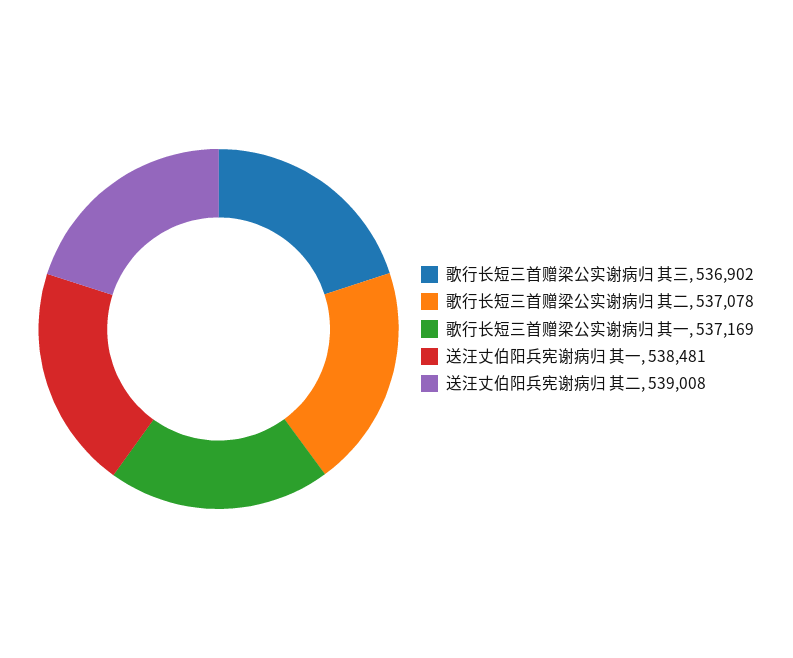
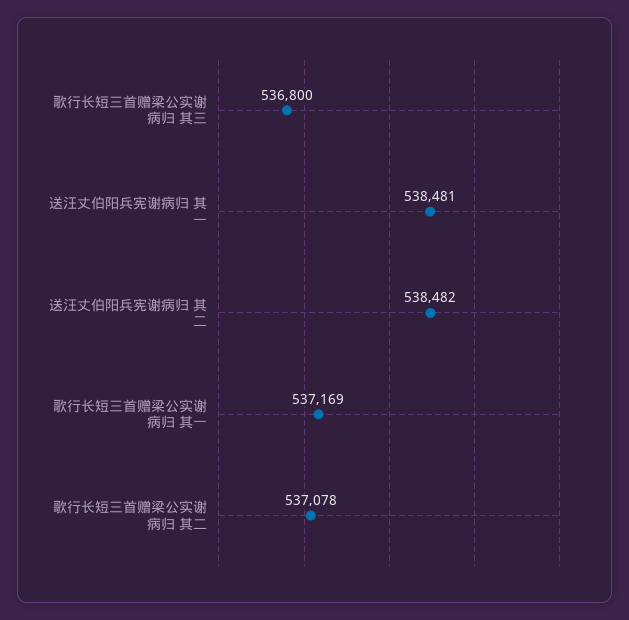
  {
-   "歌行长短三首赠梁公实谢病归 其三": 536902,
+   "歌行长短三首赠梁公实谢病归 其三": 536800,
    "歌行长短三首赠梁公实谢病归 其二": 537078,
    "歌行长短三首赠梁公实谢病归 其一": 537169,
    "送汪丈伯阳兵宪谢病归 其一": 538481,
-   "送汪丈伯阳兵宪谢病归 其二": 539008
+   "送汪丈伯阳兵宪谢病归 其二": 538482
  }

